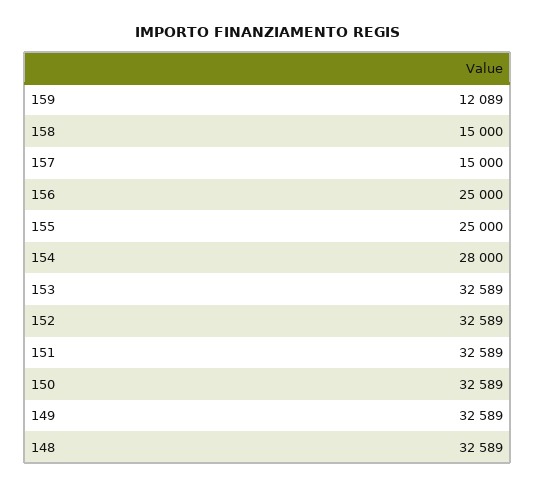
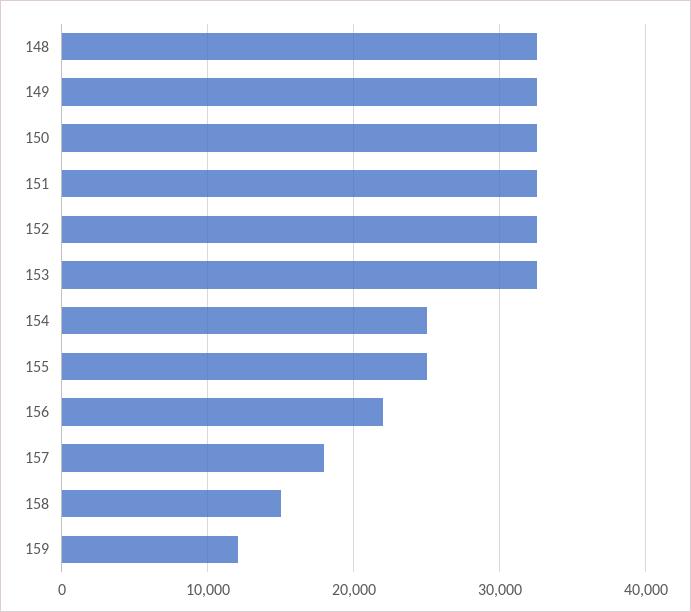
  {
    "159": 12089,
    "158": 15000,
-   "157": 15000,
+   "157": 18000,
-   "156": 25000,
+   "156": 22000,
    "155": 25000,
-   "154": 28000,
+   "154": 25000,
    "153": 32589,
    "152": 32589,
    "151": 32589,
    "150": 32589,
    "149": 32589,
    "148": 32589
  }

